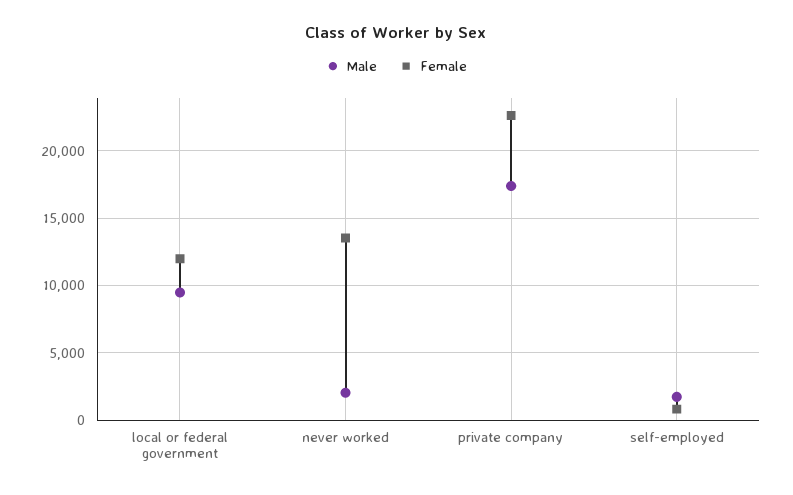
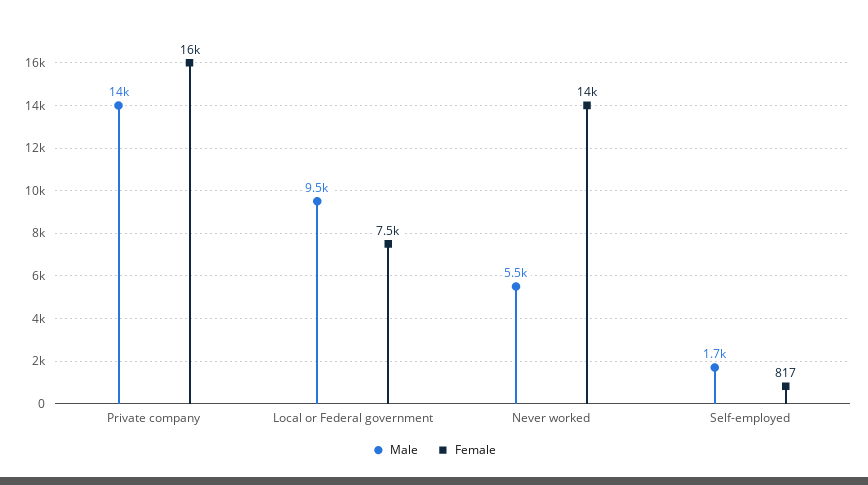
  {
    "Male": {
      "local or federal government": 9500,
-     "never worked": 2000,
+     "never worked": 5500,
-     "private company": 17500,
+     "private company": 14000,
      "self-employed": 1700
    },
    "Female": {
-     "local or federal government": 12000,
+     "local or federal government": 7500,
      "never worked": 14000,
-     "private company": 22500,
+     "private company": 16000,
      "self-employed": 817
    }
  }

